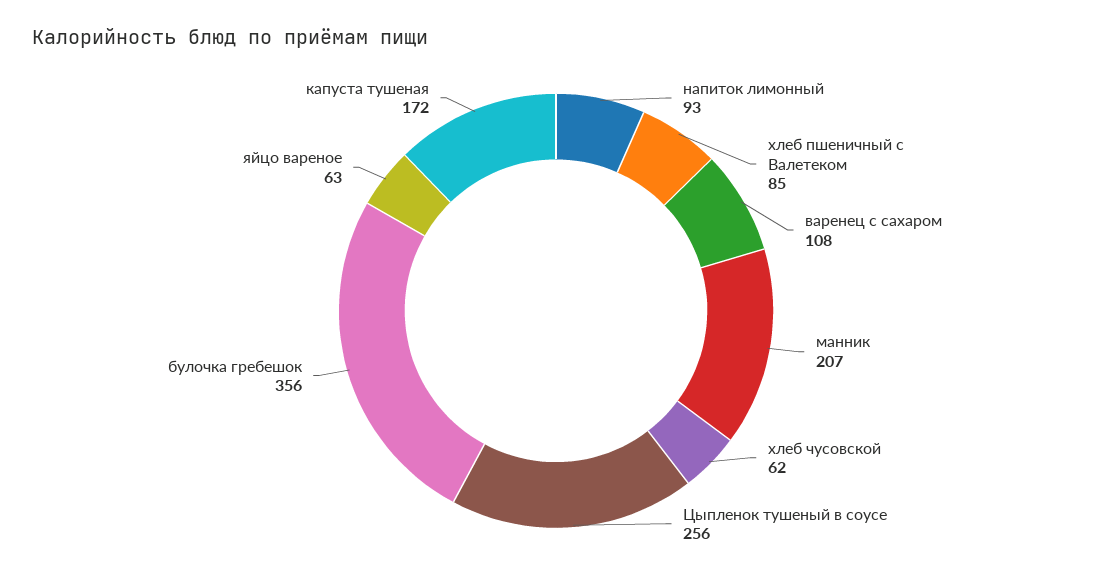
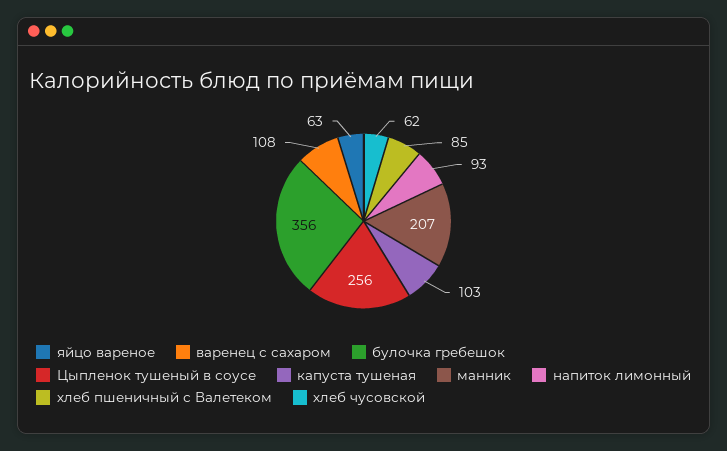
  {
    "напиток лимонный": 93,
    "хлеб пшеничный с Валетеком": 85,
    "варенец с сахаром": 108,
    "манник": 207,
    "хлеб чусовской": 62,
    "Цыпленок тушеный в соусе": 256,
    "булочка гребешок": 356,
    "яйцо вареное": 63,
-   "капуста тушеная": 172
+   "капуста тушеная": 103
  }

